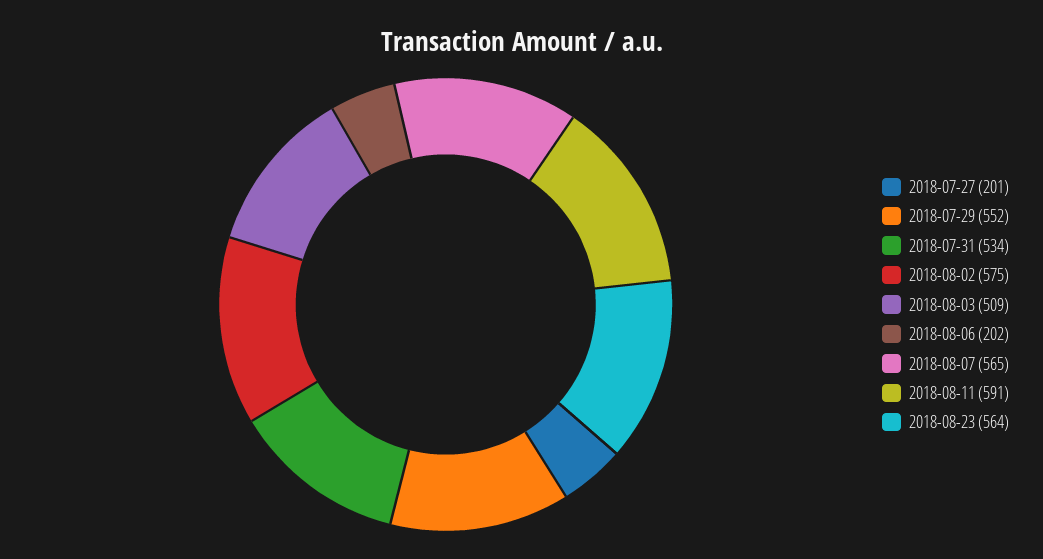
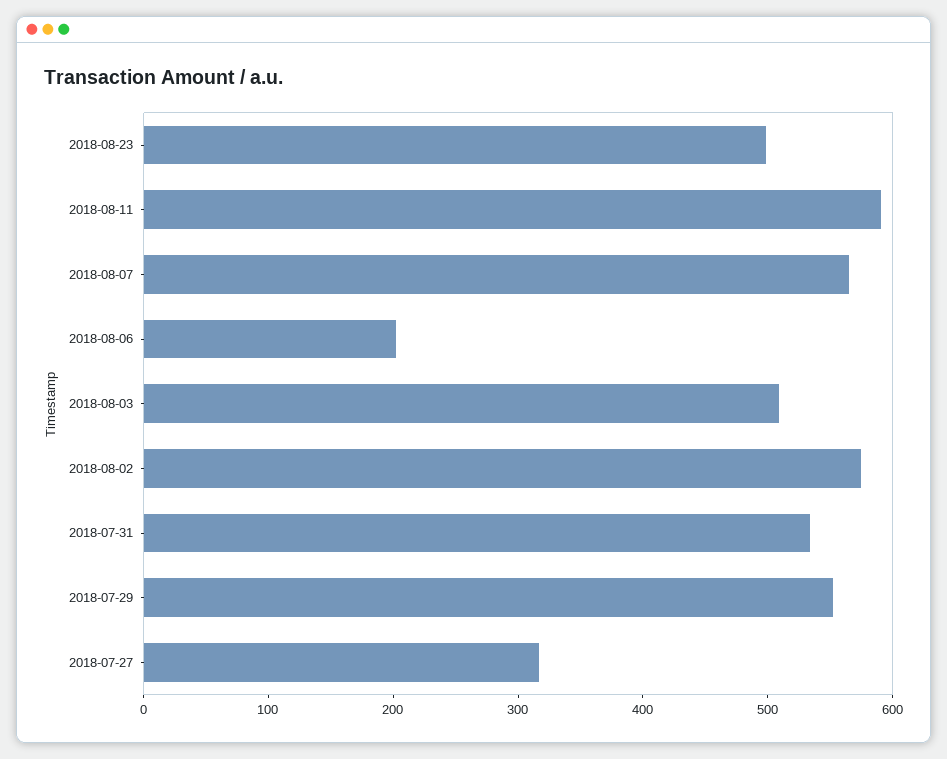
  {
-   "2018-07-27": 201,
+   "2018-07-27": 320,
    "2018-07-29": 552,
    "2018-07-31": 534,
    "2018-08-02": 575,
    "2018-08-03": 509,
    "2018-08-06": 202,
    "2018-08-07": 565,
    "2018-08-11": 591,
-   "2018-08-23": 564
+   "2018-08-23": 500
  }

